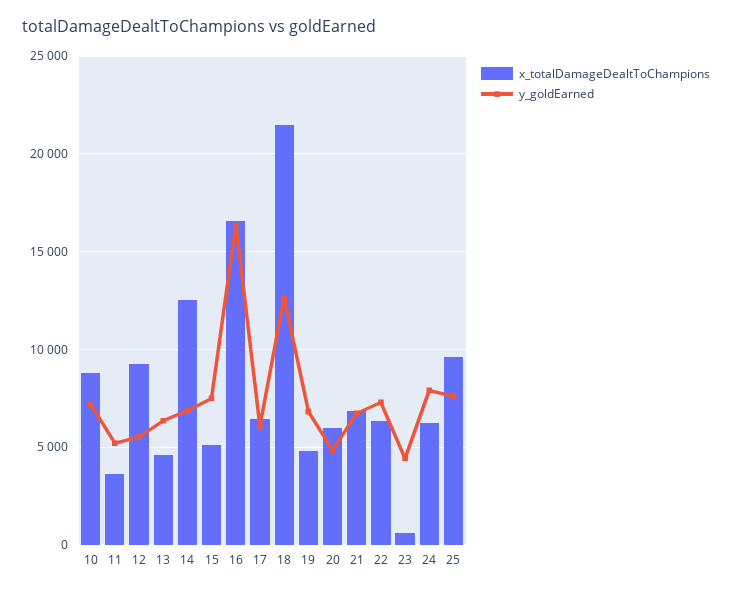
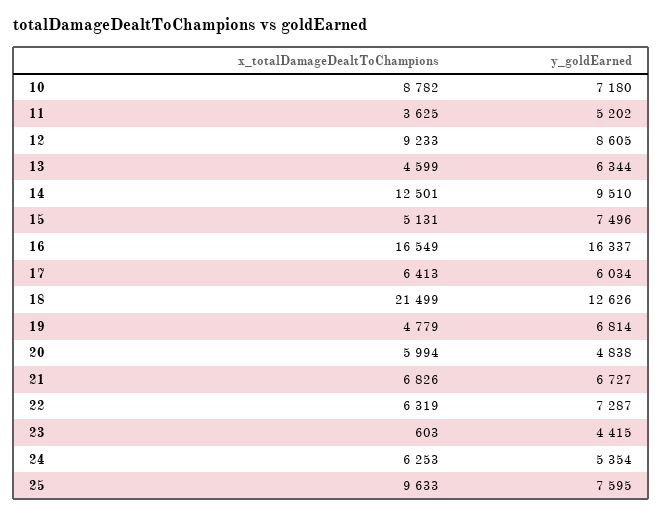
  {
    "x_totalDamageDealtToChampions": {
      "10": 8782,
      "11": 3625,
      "12": 9233,
      "13": 4599,
      "14": 12501,
      "15": 5131,
      "16": 16549,
      "17": 6413,
      "18": 21499,
      "19": 4779,
      "20": 5994,
      "21": 6826,
      "22": 6319,
      "23": 603,
      "24": 6253,
      "25": 9633
    },
    "y_goldEarned": {
      "10": 7180,
      "11": 5202,
-     "12": 5500,
+     "12": 8605,
      "13": 6344,
-     "14": 7000,
+     "14": 9510,
      "15": 7496,
      "16": 16337,
      "17": 6034,
      "18": 12626,
      "19": 6814,
      "20": 4838,
      "21": 6727,
      "22": 7287,
      "23": 4415,
-     "24": 8000,
+     "24": 5354,
      "25": 7595
    }
  }

